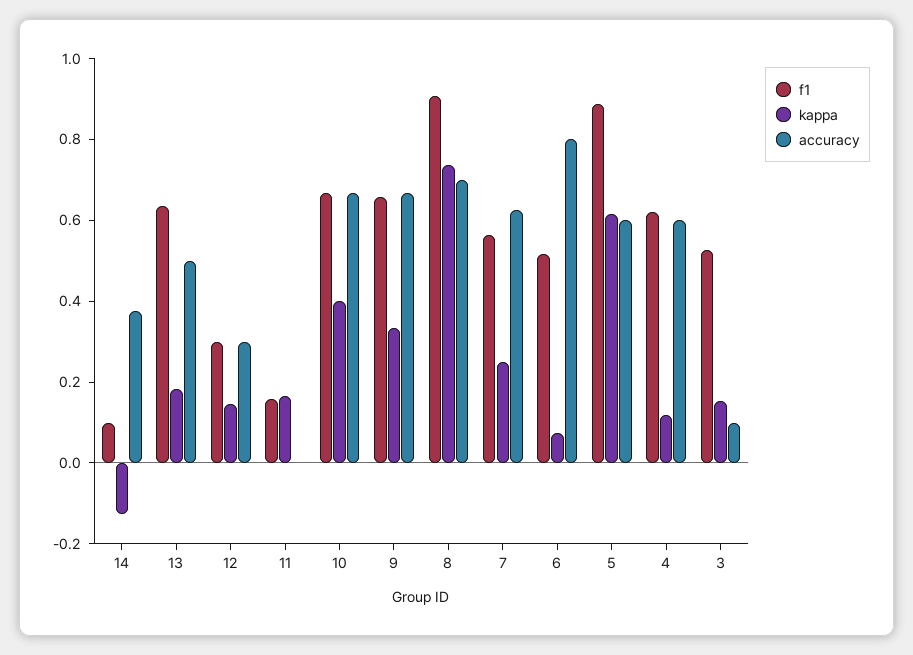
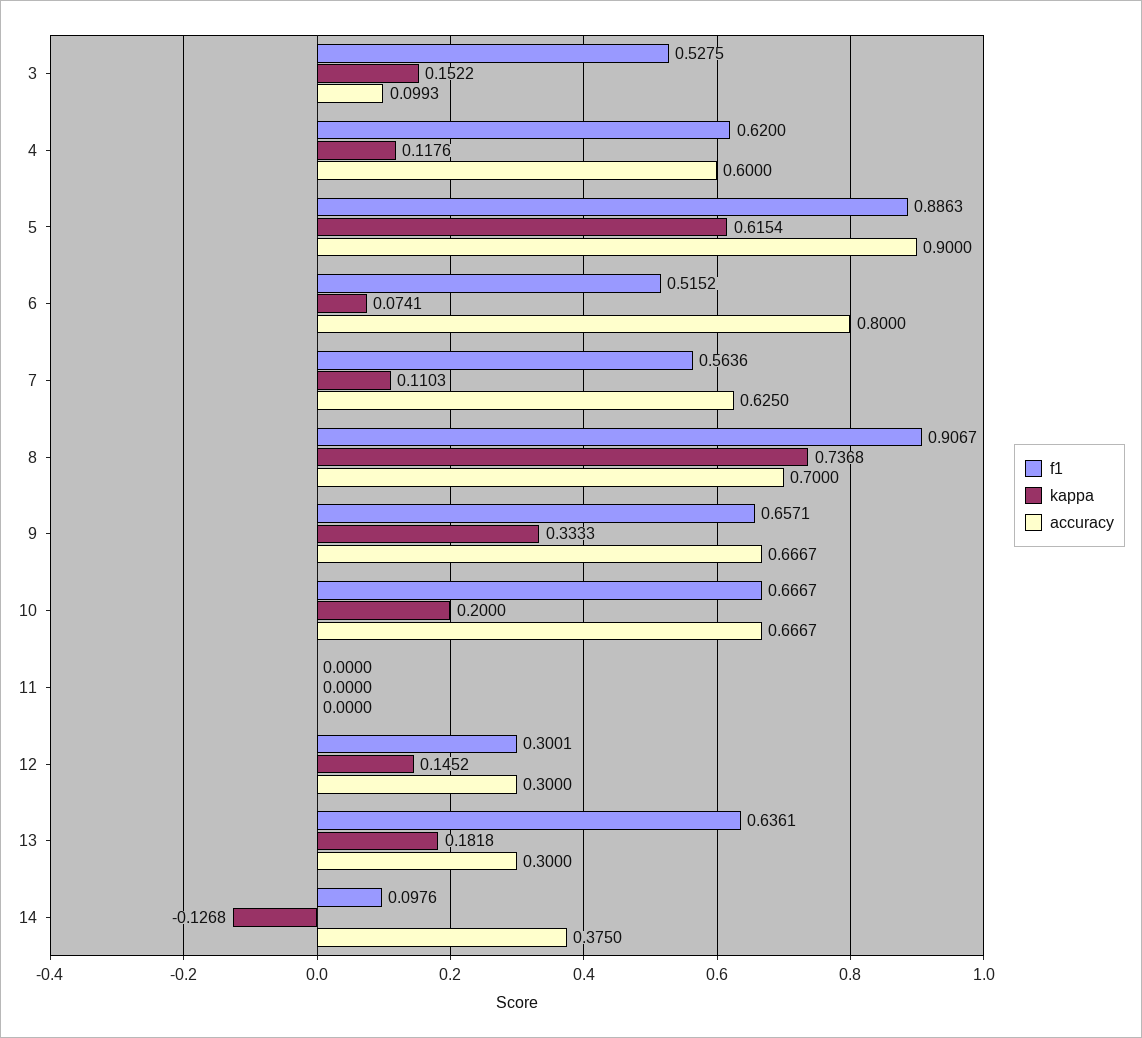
  {
    "f1": {
      "14": 0.0976,
      "13": 0.6361,
      "12": 0.3001,
-     "11": 0.15,
+     "11": 0,
      "10": 0.6667,
      "9": 0.6571,
      "8": 0.9067,
      "7": 0.5636,
      "6": 0.5152,
      "5": 0.8863,
      "4": 0.62,
      "3": 0.5275
    },
    "kappa": {
      "14": -0.1268,
      "13": 0.1818,
      "12": 0.1452,
-     "11": 0.15,
+     "11": 0,
-     "10": 0.4,
+     "10": 0.2,
      "9": 0.3333,
      "8": 0.7368,
-     "7": 0.25,
+     "7": 0.1103,
      "6": 0.0741,
      "5": 0.6154,
      "4": 0.1176,
      "3": 0.1522
    },
    "accuracy": {
      "14": 0.375,
-     "13": 0.5,
+     "13": 0.3,
      "12": 0.3,
      "11": 0,
      "10": 0.6667,
      "9": 0.6667,
      "8": 0.7,
      "7": 0.625,
      "6": 0.8,
-     "5": 0.6,
+     "5": 0.9,
      "4": 0.6,
      "3": 0.0993
    }
  }

